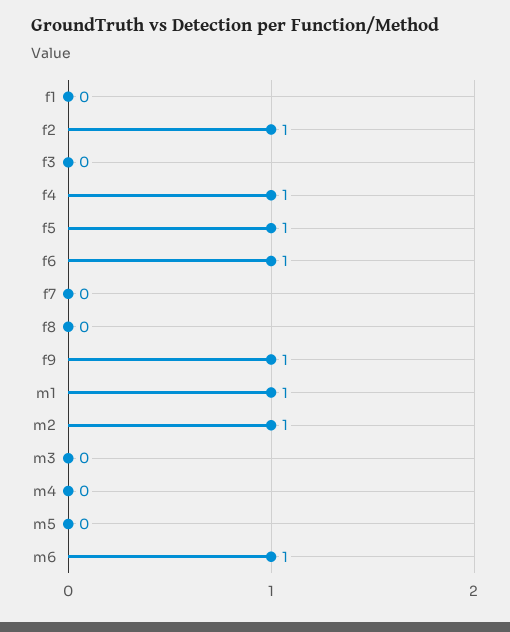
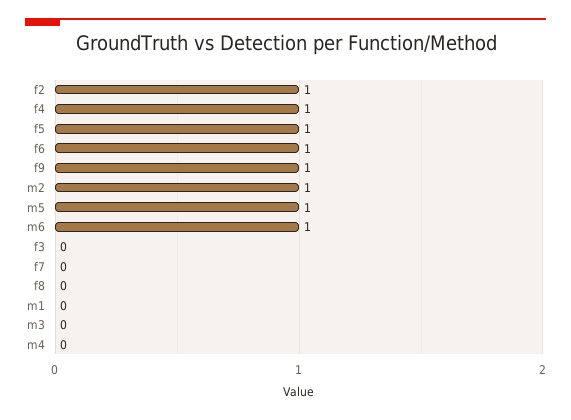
  {
-   "f1": 0,
    "f2": 1,
    "f3": 0,
    "f4": 1,
    "f5": 1,
    "f6": 1,
    "f7": 0,
    "f8": 0,
    "f9": 1,
-   "m1": 1,
+   "m1": 0,
    "m2": 1,
    "m3": 0,
    "m4": 0,
-   "m5": 0,
+   "m5": 1,
    "m6": 1
  }

